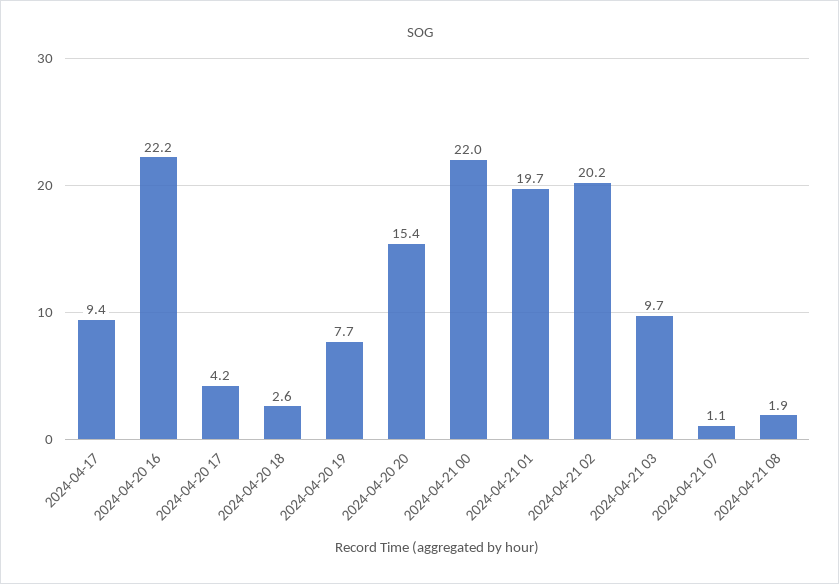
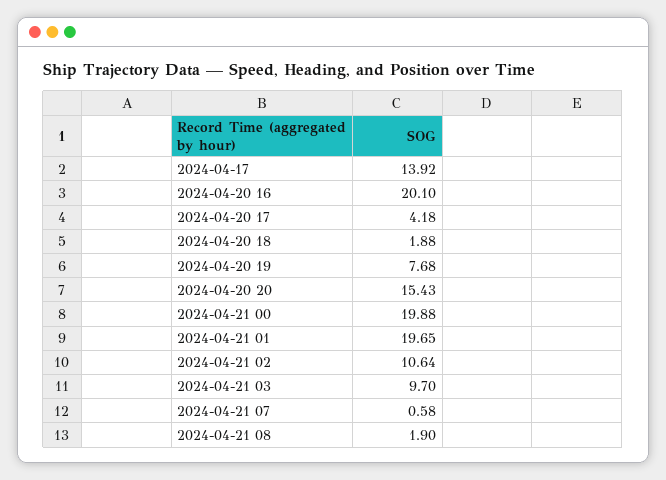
  {
-   "2024-04-17": 9.4,
+   "2024-04-17": 13.92,
-   "2024-04-20 16": 22.2,
+   "2024-04-20 16": 20.1,
    "2024-04-20 17": 4.18,
-   "2024-04-20 18": 2.6,
+   "2024-04-20 18": 1.88,
    "2024-04-20 19": 7.68,
    "2024-04-20 20": 15.43,
-   "2024-04-21 00": 22,
+   "2024-04-21 00": 19.88,
    "2024-04-21 01": 19.65,
-   "2024-04-21 02": 20.2,
+   "2024-04-21 02": 10.64,
    "2024-04-21 03": 9.7,
-   "2024-04-21 07": 1.1,
+   "2024-04-21 07": 0.58,
    "2024-04-21 08": 1.9
  }

